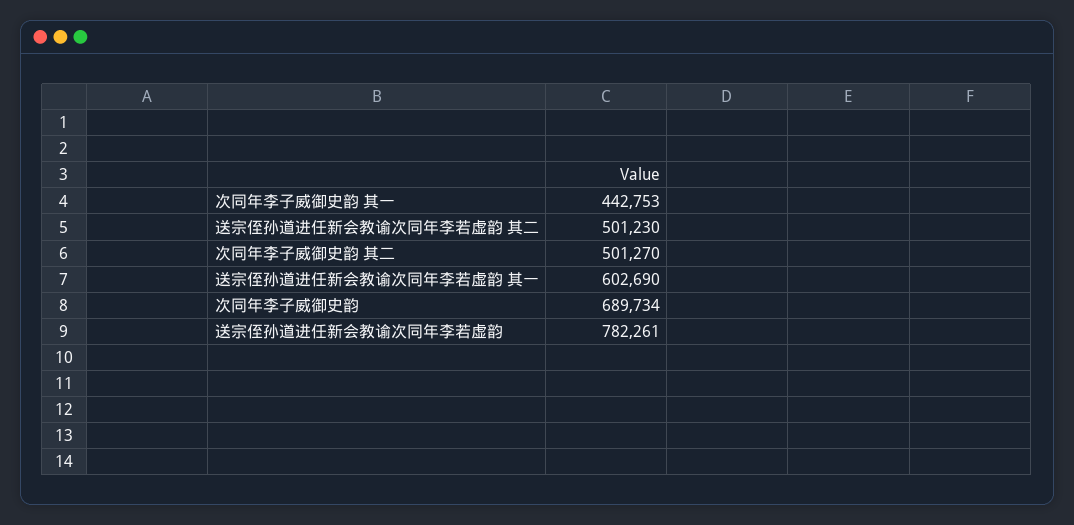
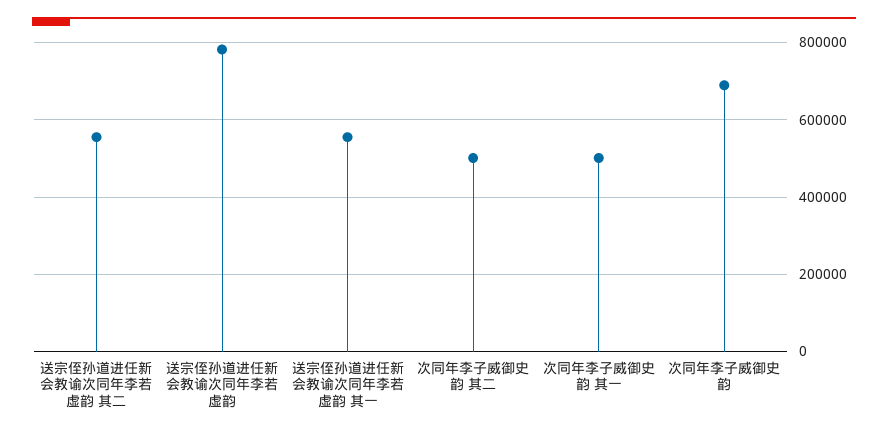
  {
-   "次同年李子威御史韵 其一": 442753,
+   "次同年李子威御史韵 其一": 500000,
-   "送宗侄孙道进任新会教谕次同年李若虚韵 其二": 501230,
+   "送宗侄孙道进任新会教谕次同年李若虚韵 其二": 560000,
    "次同年李子威御史韵 其二": 501270,
-   "送宗侄孙道进任新会教谕次同年李若虚韵 其一": 602690,
+   "送宗侄孙道进任新会教谕次同年李若虚韵 其一": 560000,
    "次同年李子威御史韵": 689734,
    "送宗侄孙道进任新会教谕次同年李若虚韵": 782261
  }

